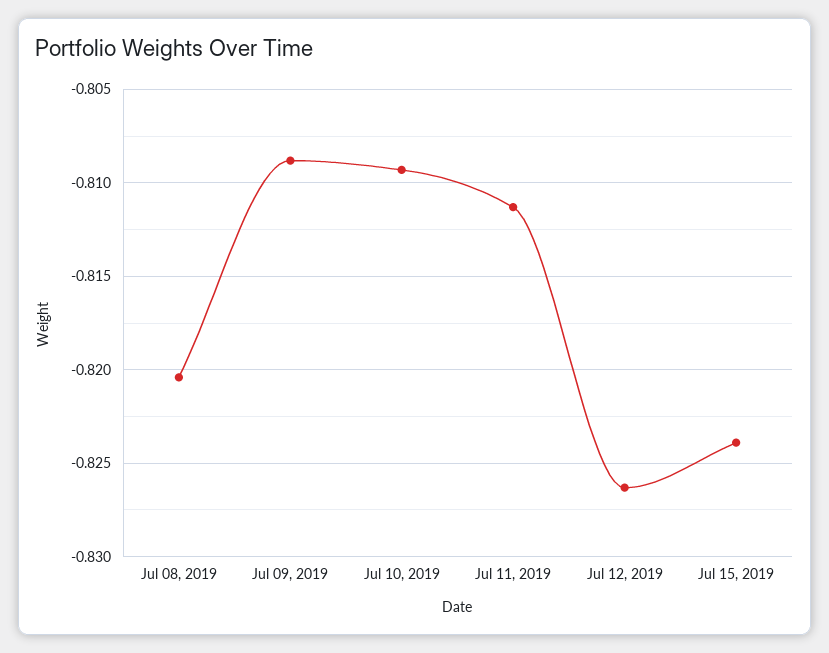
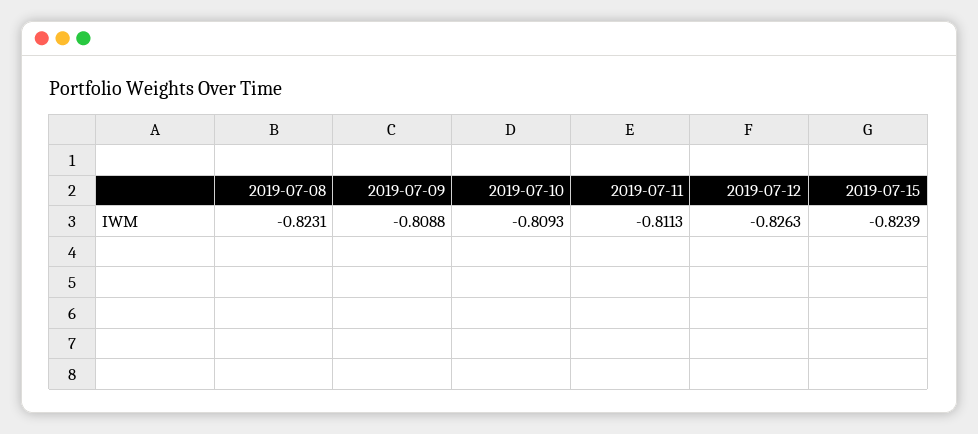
  {
-   "Jul 08, 2019": -0.8205,
+   "Jul 08, 2019": -0.8231,
    "Jul 09, 2019": -0.8088,
    "Jul 10, 2019": -0.8093,
    "Jul 11, 2019": -0.8113,
    "Jul 12, 2019": -0.8263,
    "Jul 15, 2019": -0.8239
  }

